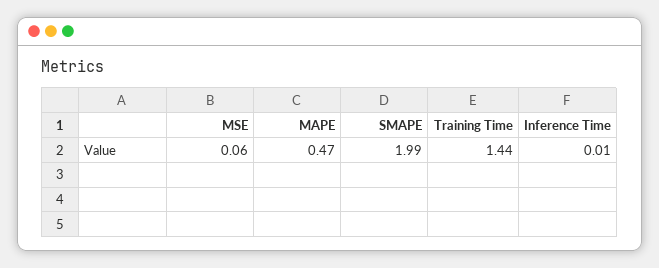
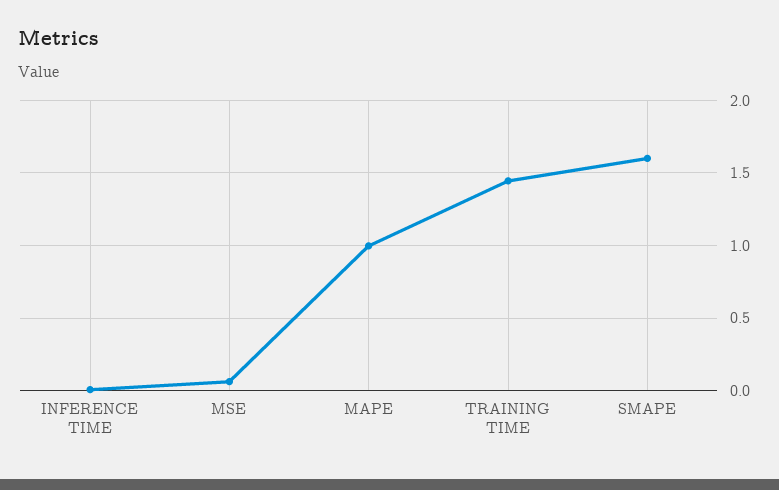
  {
    "MSE": 0.06,
-   "MAPE": 0.47,
+   "MAPE": 1,
-   "SMAPE": 1.99,
+   "SMAPE": 1.6,
    "Training Time": 1.44,
    "Inference Time": 0.01
  }

